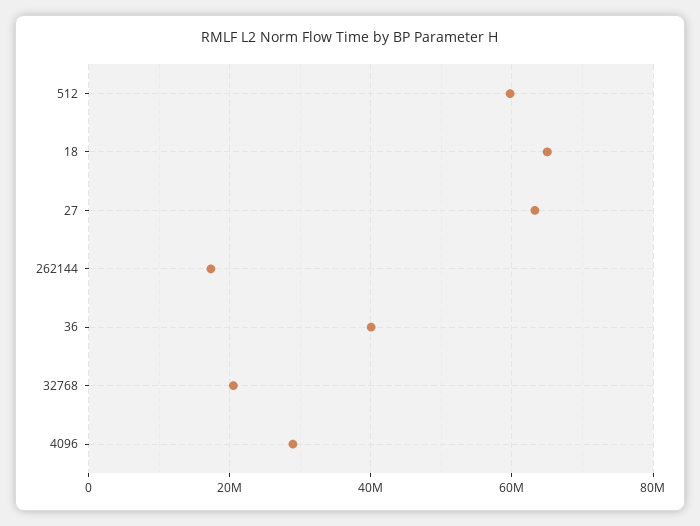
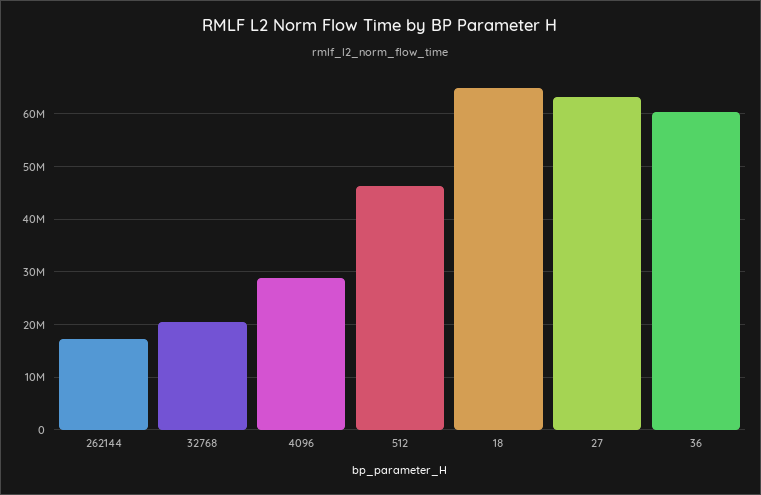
  {
-   "512": 60000000,
+   "512": 46000000,
    "18": 66000000,
    "27": 64000000,
    "262144": 18000000,
-   "36": 40000000,
+   "36": 60000000,
    "32768": 20000000,
    "4096": 28000000
  }

